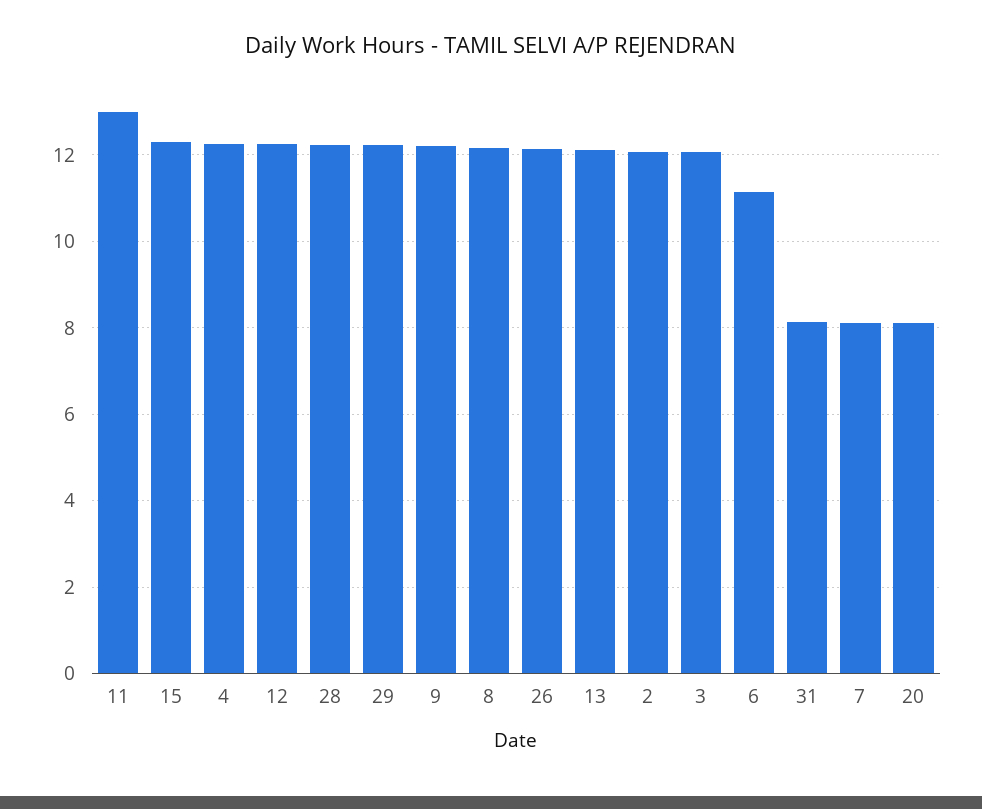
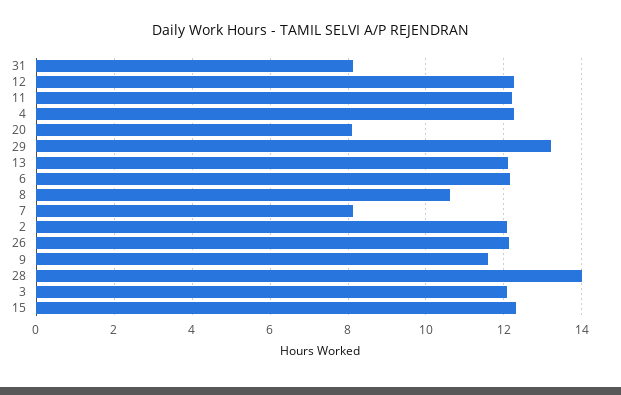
  {
-   "11": 13,
+   "11": 12.2,
    "15": 12.4,
    "4": 12.2,
    "12": 12.2,
-   "28": 12.2,
+   "28": 14,
-   "29": 12.2,
+   "29": 13.2,
-   "9": 12.2,
+   "9": 11.6,
-   "8": 12.2,
+   "8": 10.6,
    "26": 12.2,
    "13": 12.2,
    "2": 12,
    "3": 12,
-   "6": 11.2,
+   "6": 12.2,
    "31": 8.2,
    "7": 8.2,
    "20": 8.2
  }

